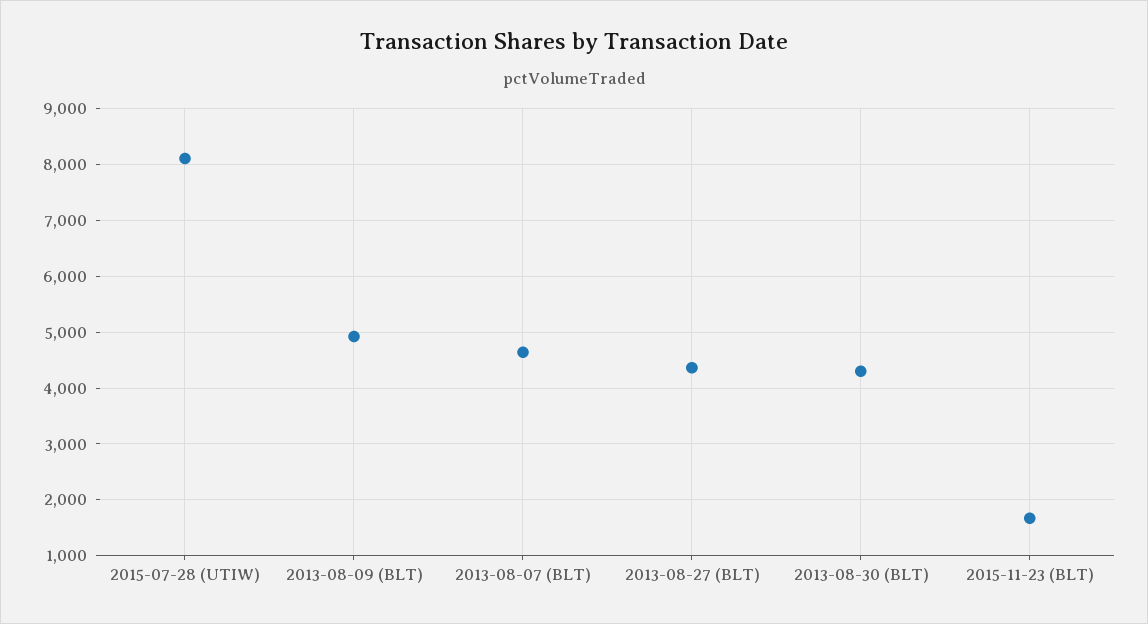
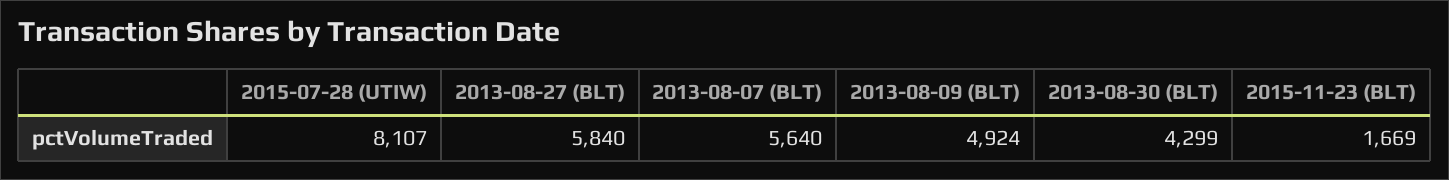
  {
    "2015-07-28 (UTIW)": 8107,
    "2013-08-09 (BLT)": 4924,
-   "2013-08-07 (BLT)": 4600,
+   "2013-08-07 (BLT)": 5640,
-   "2013-08-27 (BLT)": 4400,
+   "2013-08-27 (BLT)": 5840,
    "2013-08-30 (BLT)": 4299,
    "2015-11-23 (BLT)": 1669
  }

